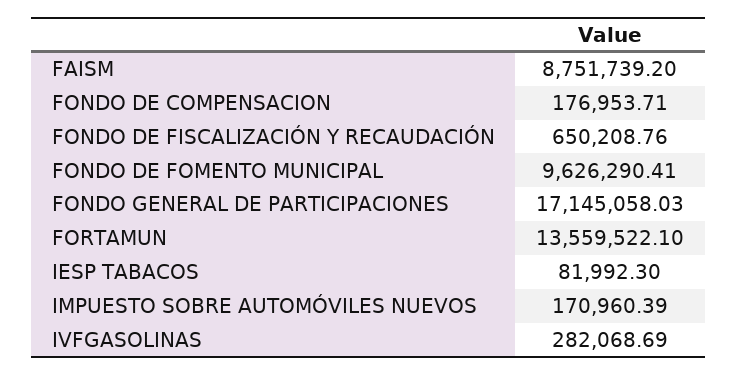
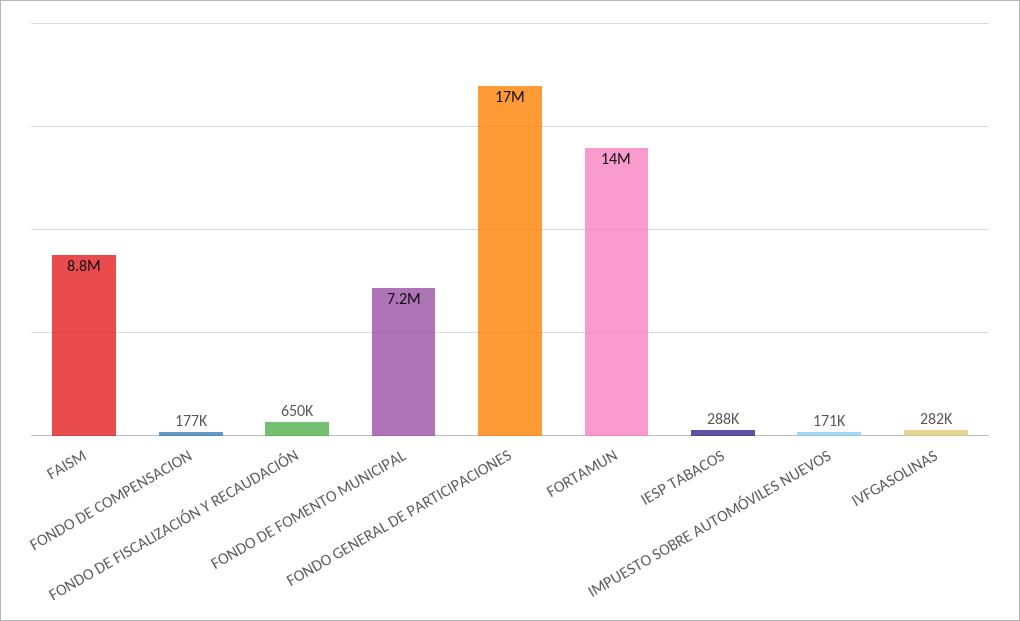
  {
    "FAISM": 8751739.2,
    "FONDO DE COMPENSACION": 176953.71,
    "FONDO DE FISCALIZACIÓN Y RECAUDACIÓN": 650208.76,
-   "FONDO DE FOMENTO MUNICIPAL": 9626290.41,
+   "FONDO DE FOMENTO MUNICIPAL": 7200000,
    "FONDO GENERAL DE PARTICIPACIONES": 17145058.03,
    "FORTAMUN": 13559522.1,
-   "IESP TABACOS": 81992.3,
+   "IESP TABACOS": 288000,
    "IMPUESTO SOBRE AUTOMÓVILES NUEVOS": 170960.39,
    "IVFGASOLINAS": 282068.69
  }

